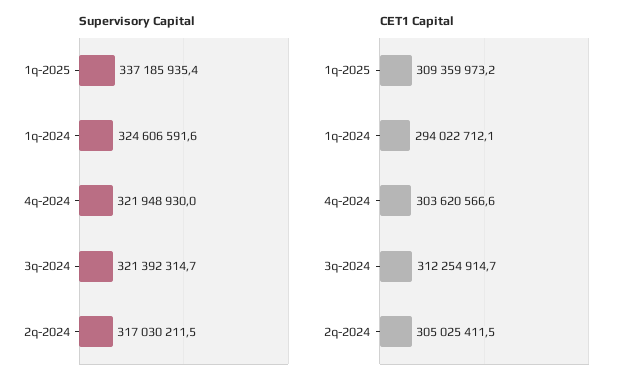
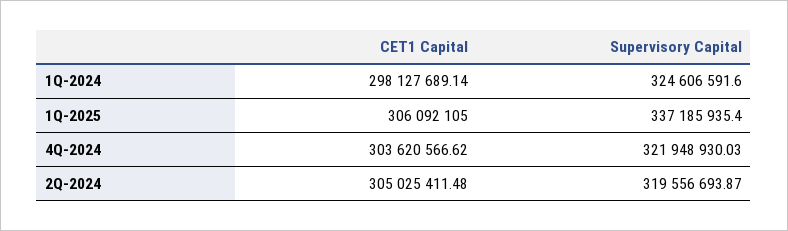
  {
    "Supervisory Capital": {
      "1q-2025": 337185935.4,
      "1q-2024": 324606591.6,
      "4q-2024": 321948930.03,
-     "3q-2024": 321392314.7,
-     "2q-2024": 317030211.5
+     "2q-2024": 319556693.87
    },
    "CET1 Capital": {
-     "1q-2025": 309359973.2,
+     "1q-2025": 306092105,
-     "1q-2024": 294022712.1,
+     "1q-2024": 298127689.14,
      "4q-2024": 303620566.62,
-     "3q-2024": 312254914.7,
      "2q-2024": 305025411.48
    }
  }

